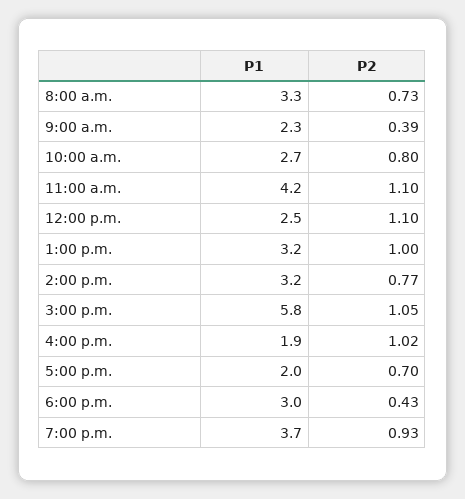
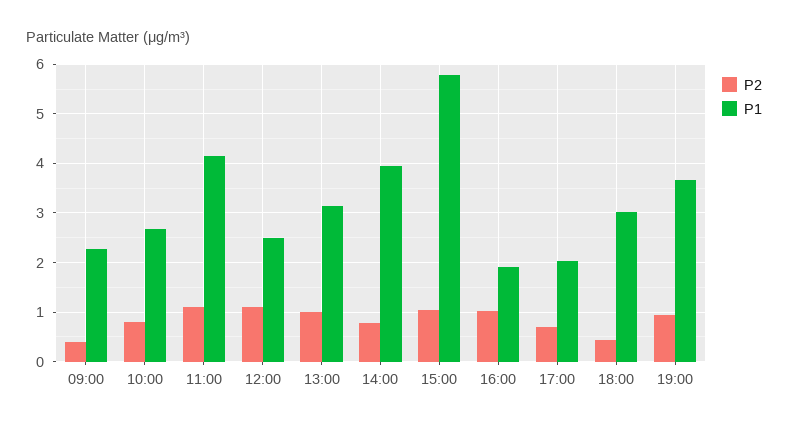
  {
    "P1": {
-     "8:00 a.m.": 3.3,
      "9:00 a.m.": 2.3,
      "10:00 a.m.": 2.7,
      "11:00 a.m.": 4.2,
      "12:00 p.m.": 2.5,
      "1:00 p.m.": 3.2,
-     "2:00 p.m.": 3.2,
+     "2:00 p.m.": 4,
      "3:00 p.m.": 5.8,
      "4:00 p.m.": 1.9,
      "5:00 p.m.": 2,
      "6:00 p.m.": 3,
      "7:00 p.m.": 3.7
    },
    "P2": {
-     "8:00 a.m.": 0.73,
      "9:00 a.m.": 0.39,
      "10:00 a.m.": 0.8,
      "11:00 a.m.": 1.1,
      "12:00 p.m.": 1.1,
      "1:00 p.m.": 1,
      "2:00 p.m.": 0.77,
      "3:00 p.m.": 1.05,
      "4:00 p.m.": 1.02,
      "5:00 p.m.": 0.7,
      "6:00 p.m.": 0.43,
      "7:00 p.m.": 0.93
    }
  }

